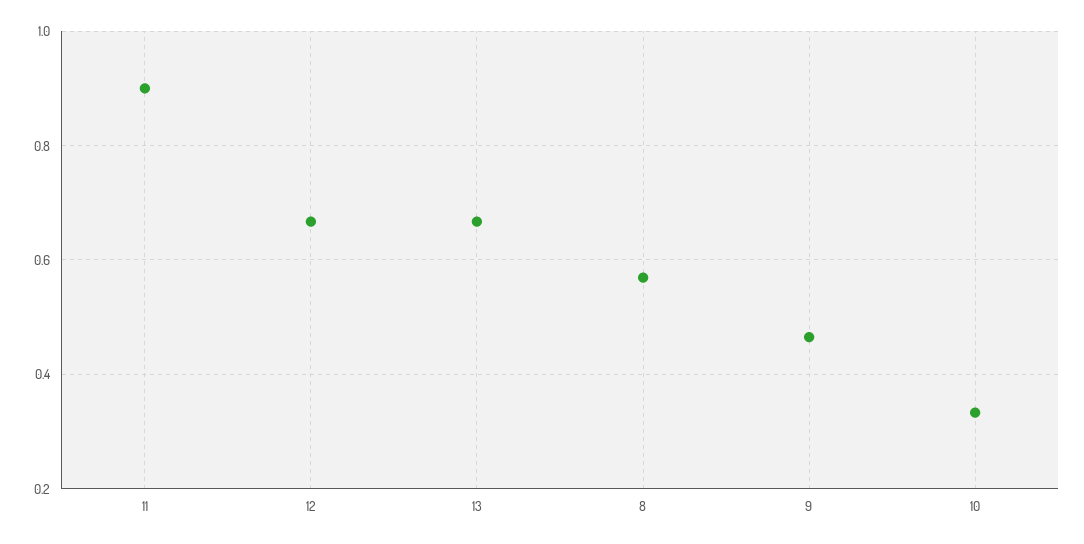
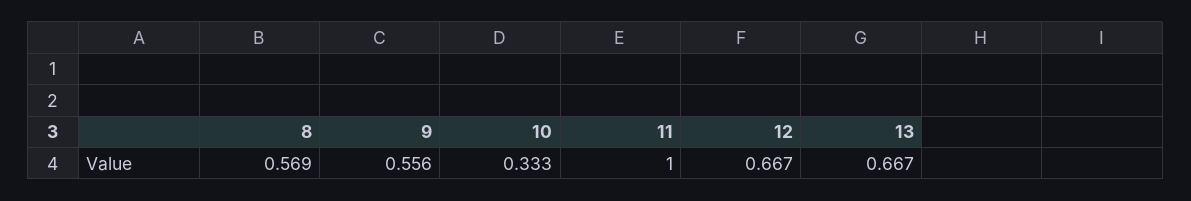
  {
-   "11": 0.9,
+   "11": 1,
    "12": 0.667,
    "13": 0.667,
    "8": 0.569,
-   "9": 0.46,
+   "9": 0.556,
    "10": 0.333
  }

